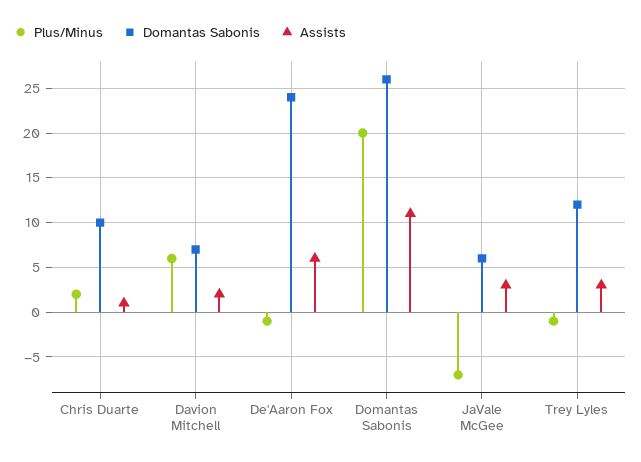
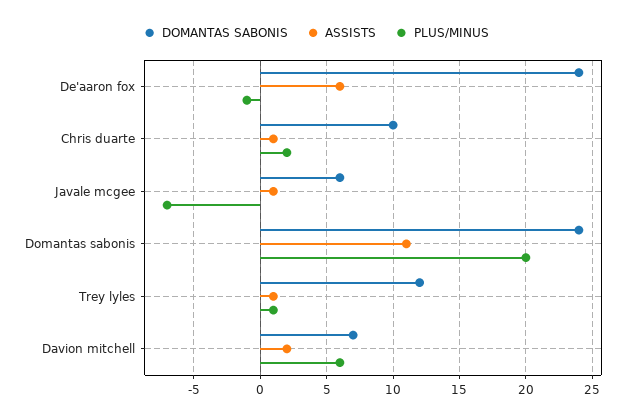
  {
    "Plus/Minus": {
      "Chris Duarte": 2,
      "Davion Mitchell": 6,
      "De'Aaron Fox": -1,
      "Domantas Sabonis": 20,
      "JaVale McGee": -7,
-     "Trey Lyles": -1
+     "Trey Lyles": 1
    },
    "Domantas Sabonis": {
      "Chris Duarte": 10,
      "Davion Mitchell": 7,
      "De'Aaron Fox": 24,
-     "Domantas Sabonis": 26,
+     "Domantas Sabonis": 24,
      "JaVale McGee": 6,
      "Trey Lyles": 12
    },
    "Assists": {
      "Chris Duarte": 1,
      "Davion Mitchell": 2,
      "De'Aaron Fox": 6,
      "Domantas Sabonis": 11,
-     "JaVale McGee": 3,
+     "JaVale McGee": 1,
-     "Trey Lyles": 3
+     "Trey Lyles": 1
    }
  }

